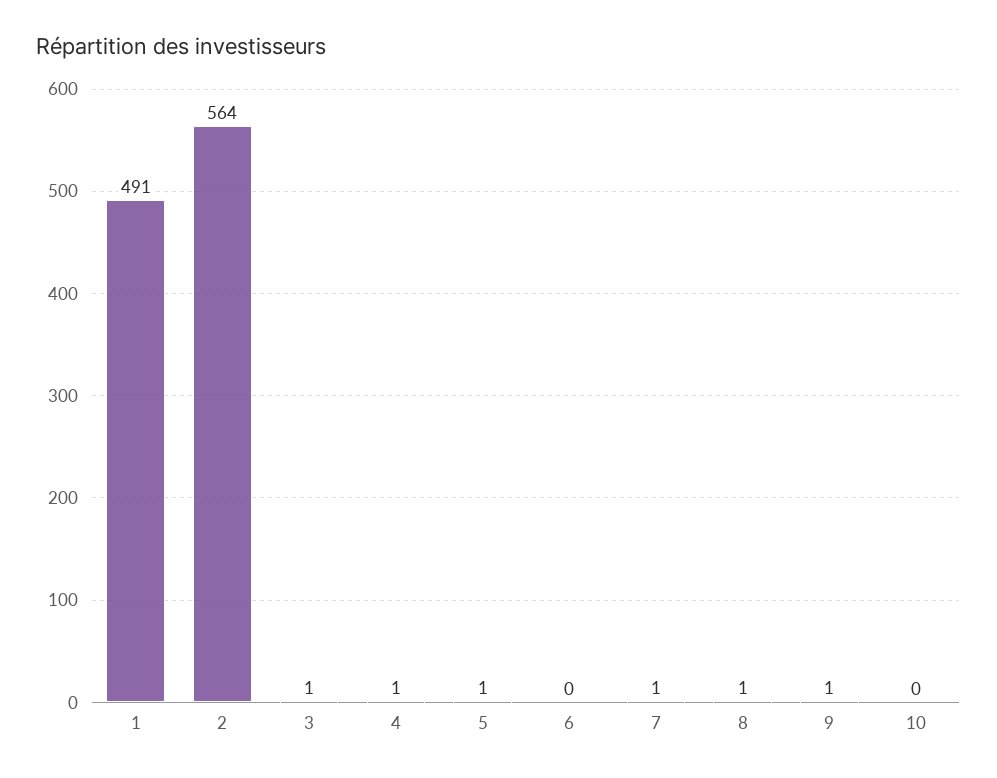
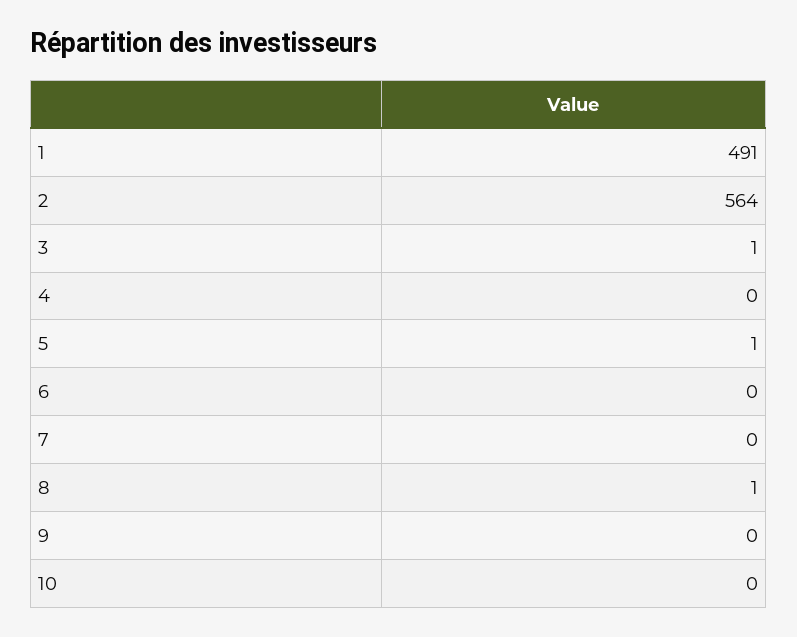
  {
    "1": 491,
    "2": 564,
    "3": 1,
-   "4": 1,
+   "4": 0,
    "5": 1,
    "6": 0,
-   "7": 1,
+   "7": 0,
    "8": 1,
-   "9": 1,
+   "9": 0,
    "10": 0
  }

